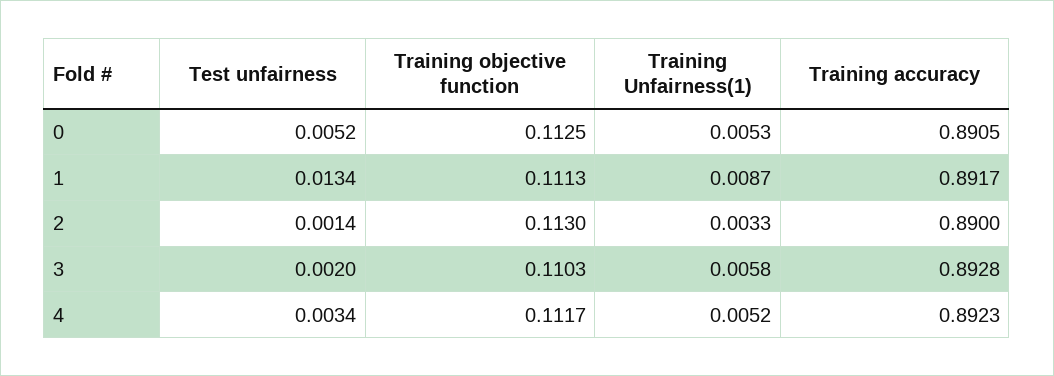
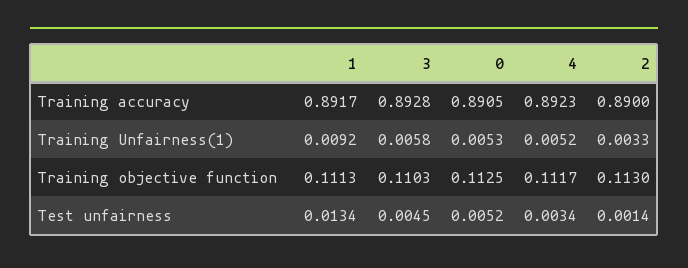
  {
    "Test unfairness": {
      "0": 0.0052,
      "1": 0.0134,
      "2": 0.0014,
-     "3": 0.002,
+     "3": 0.0045,
      "4": 0.0034
    },
    "Training objective function": {
      "0": 0.1125,
      "1": 0.1113,
      "2": 0.113,
      "3": 0.1103,
      "4": 0.1117
    },
    "Training Unfairness(1)": {
      "0": 0.0053,
-     "1": 0.0087,
+     "1": 0.0092,
      "2": 0.0033,
      "3": 0.0058,
      "4": 0.0052
    },
    "Training accuracy": {
      "0": 0.8905,
      "1": 0.8917,
      "2": 0.89,
      "3": 0.8928,
      "4": 0.8923
    }
  }

